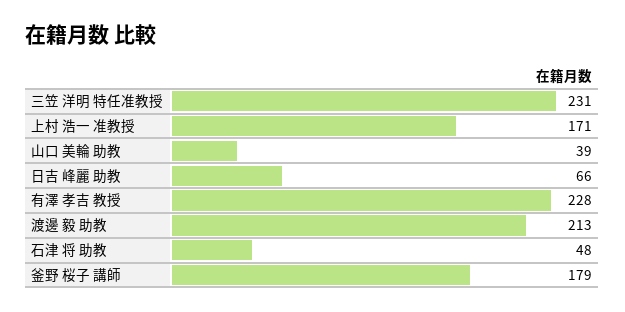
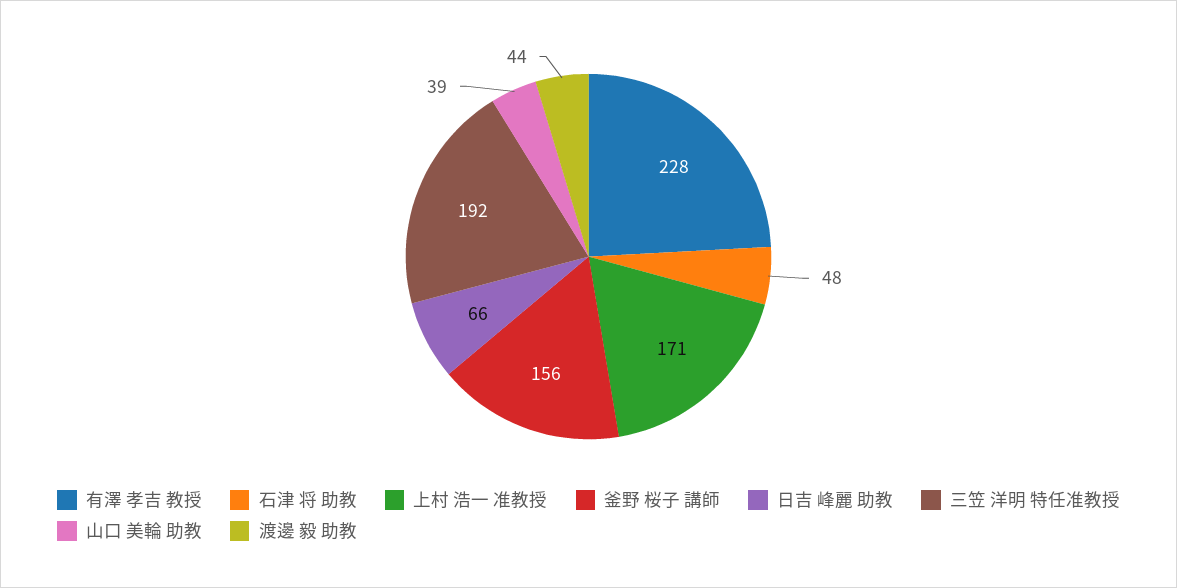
  {
-   "三笠 洋明 特任准教授": 231,
+   "三笠 洋明 特任准教授": 192,
    "上村 浩一 准教授": 171,
    "山口 美輪 助教": 39,
    "日吉 峰麗 助教": 66,
    "有澤 孝吉 教授": 228,
-   "渡邊 毅 助教": 213,
+   "渡邊 毅 助教": 44,
    "石津 将 助教": 48,
-   "釜野 桜子 講師": 179
+   "釜野 桜子 講師": 156
  }

